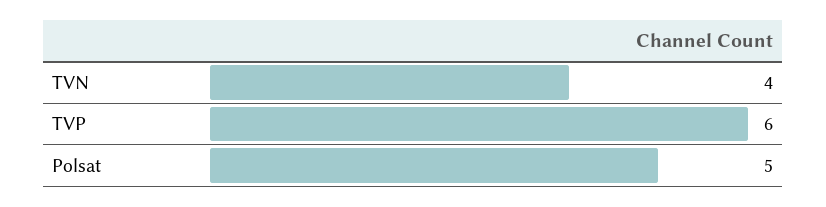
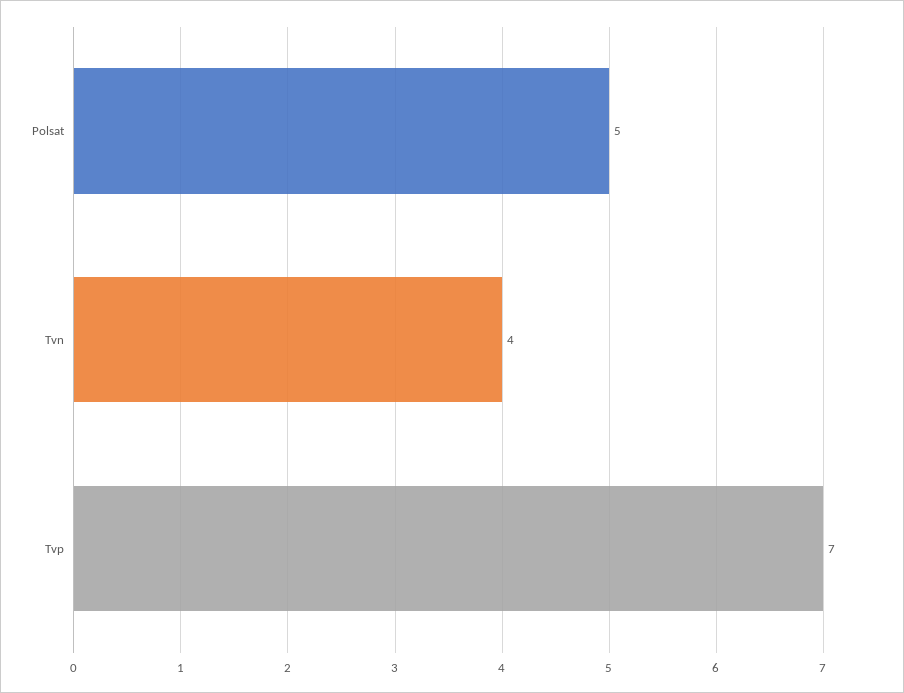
  {
    "TVN": 4,
-   "TVP": 6,
+   "TVP": 7,
    "Polsat": 5
  }

